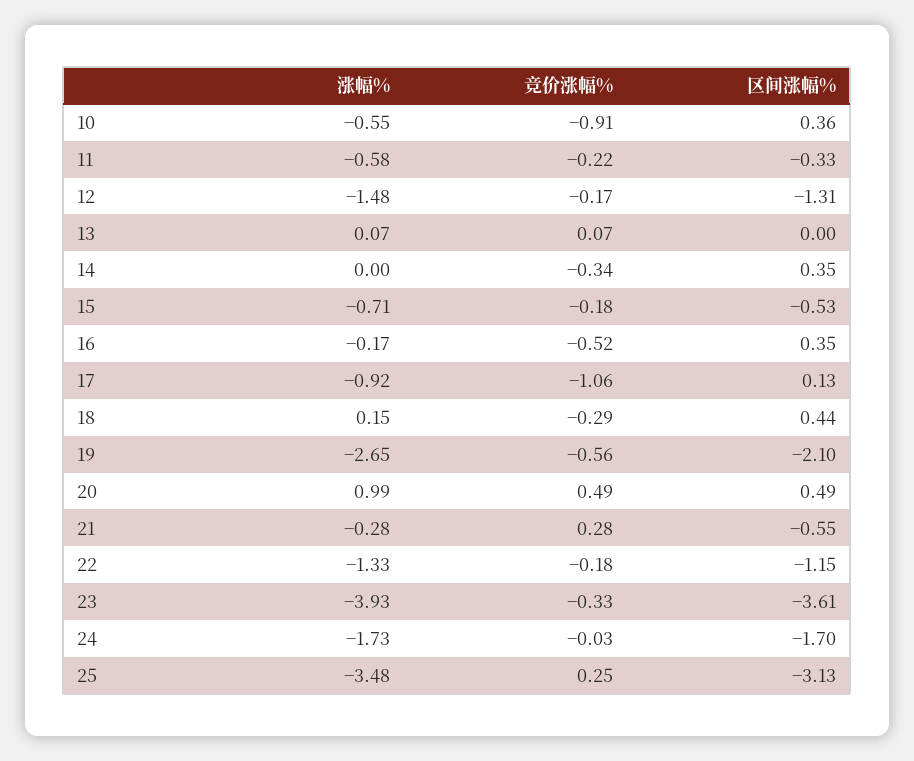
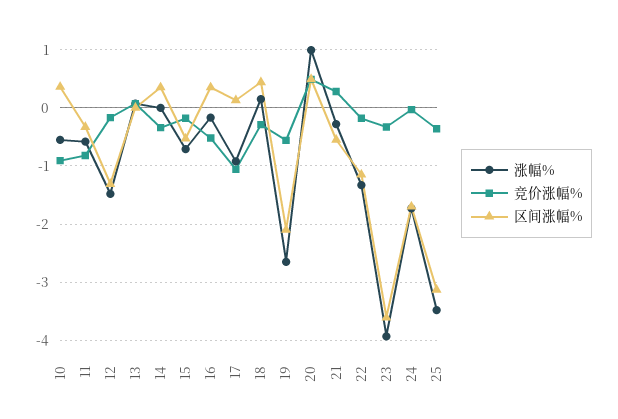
  {
    "涨幅%": {
      "10": -0.55,
      "11": -0.58,
      "12": -1.48,
      "13": 0.07,
      "14": 0,
      "15": -0.71,
      "16": -0.17,
      "17": -0.92,
      "18": 0.15,
      "19": -2.65,
      "20": 0.99,
      "21": -0.28,
      "22": -1.33,
      "23": -3.93,
      "24": -1.73,
      "25": -3.48
    },
    "竞价涨幅%": {
      "10": -0.91,
-     "11": -0.22,
+     "11": -0.8,
      "12": -0.17,
      "13": 0.07,
      "14": -0.34,
      "15": -0.18,
      "16": -0.52,
      "17": -1.06,
      "18": -0.29,
      "19": -0.56,
      "20": 0.49,
      "21": 0.28,
      "22": -0.18,
      "23": -0.33,
      "24": -0.03,
-     "25": 0.25
+     "25": -0.4
    },
    "区间涨幅%": {
      "10": 0.36,
      "11": -0.33,
      "12": -1.31,
      "13": 0,
      "14": 0.35,
      "15": -0.53,
      "16": 0.35,
      "17": 0.13,
      "18": 0.44,
      "19": -2.1,
      "20": 0.49,
      "21": -0.55,
      "22": -1.15,
      "23": -3.61,
      "24": -1.7,
      "25": -3.13
    }
  }

